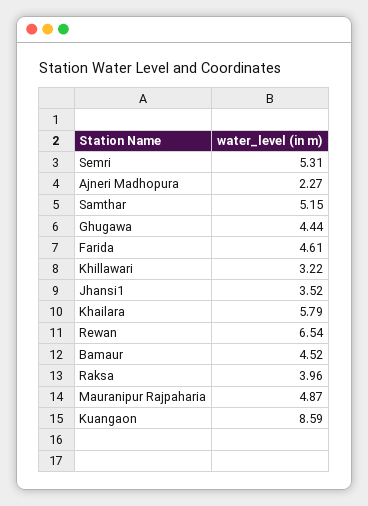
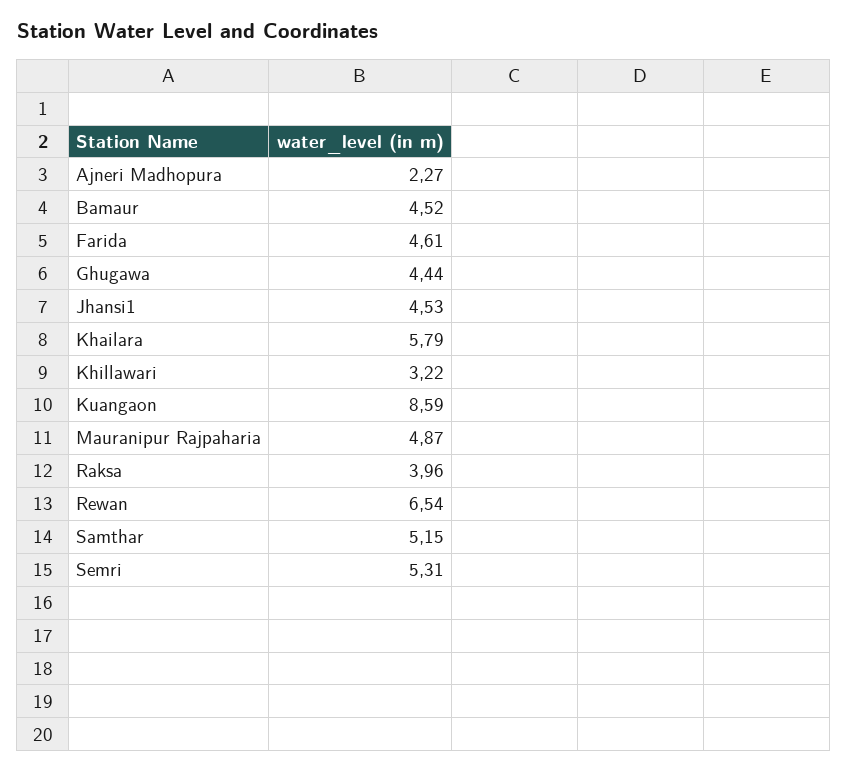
  {
    "Semri": 5.31,
    "Ajneri Madhopura": 2.27,
    "Samthar": 5.15,
    "Ghugawa": 4.44,
    "Farida": 4.61,
    "Khillawari": 3.22,
-   "Jhansi1": 3.52,
+   "Jhansi1": 4.53,
    "Khailara": 5.79,
    "Rewan": 6.54,
    "Bamaur": 4.52,
    "Raksa": 3.96,
    "Mauranipur Rajpaharia": 4.87,
    "Kuangaon": 8.59
  }

